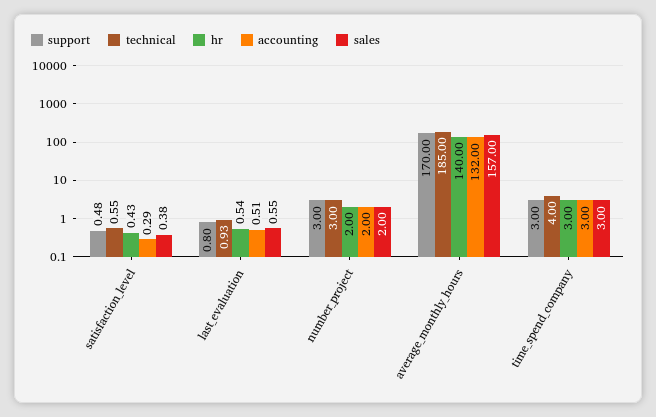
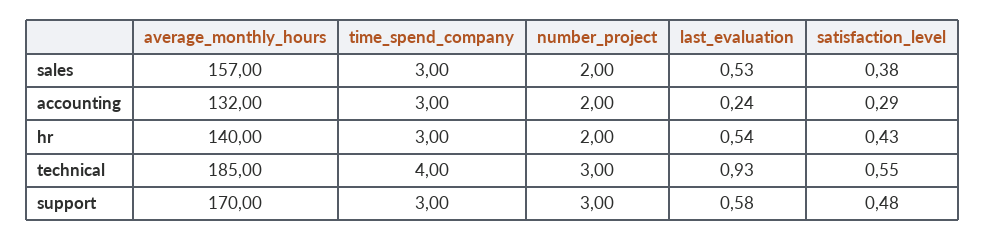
  {
    "support": {
      "satisfaction_level": 0.48,
-     "last_evaluation": 0.8,
+     "last_evaluation": 0.58,
      "number_project": 3,
      "average_monthly_hours": 170,
      "time_spend_company": 3
    },
    "technical": {
      "satisfaction_level": 0.55,
      "last_evaluation": 0.93,
      "number_project": 3,
      "average_monthly_hours": 185,
      "time_spend_company": 4
    },
    "hr": {
      "satisfaction_level": 0.43,
      "last_evaluation": 0.54,
      "number_project": 2,
      "average_monthly_hours": 140,
      "time_spend_company": 3
    },
    "accounting": {
      "satisfaction_level": 0.29,
-     "last_evaluation": 0.51,
+     "last_evaluation": 0.24,
      "number_project": 2,
      "average_monthly_hours": 132,
      "time_spend_company": 3
    },
    "sales": {
      "satisfaction_level": 0.38,
-     "last_evaluation": 0.55,
+     "last_evaluation": 0.53,
      "number_project": 2,
      "average_monthly_hours": 157,
      "time_spend_company": 3
    }
  }

